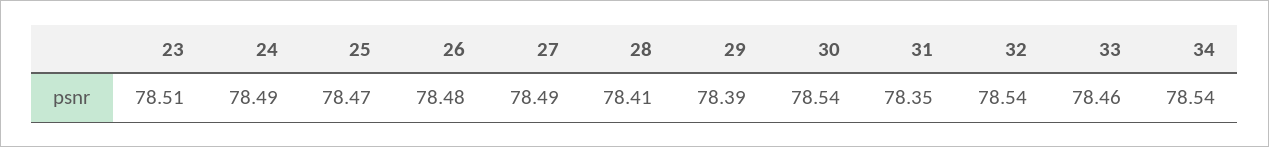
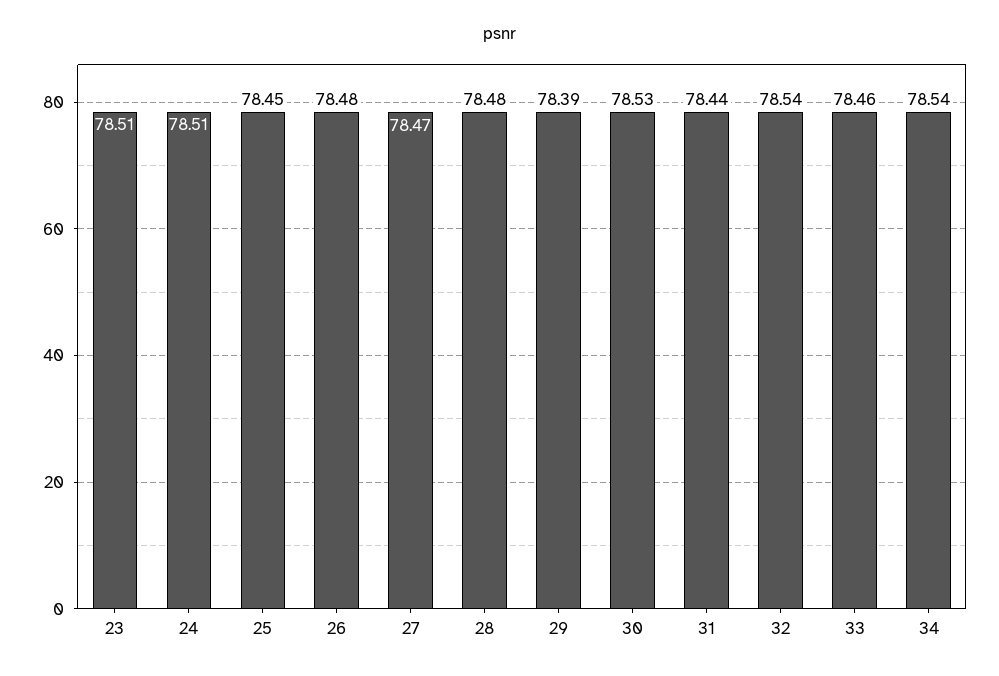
  {
    "23": 78.51,
-   "24": 78.49,
+   "24": 78.51,
-   "25": 78.47,
+   "25": 78.45,
    "26": 78.48,
-   "27": 78.49,
+   "27": 78.47,
-   "28": 78.41,
+   "28": 78.48,
    "29": 78.39,
-   "30": 78.54,
+   "30": 78.53,
-   "31": 78.35,
+   "31": 78.44,
    "32": 78.54,
    "33": 78.46,
    "34": 78.54
  }

